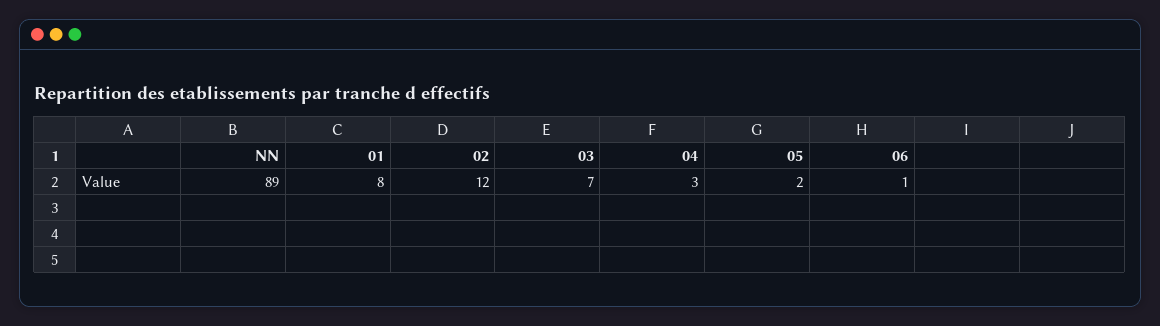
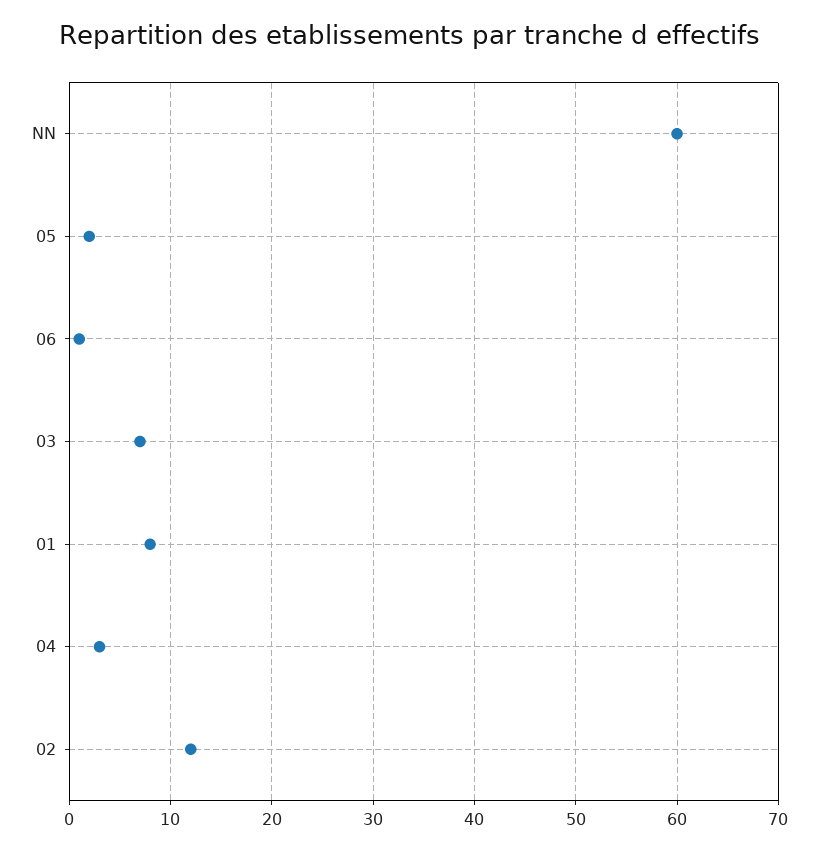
  {
-   "NN": 89,
+   "NN": 60,
    "01": 8,
    "02": 12,
    "03": 7,
    "04": 3,
    "05": 2,
    "06": 1
  }

